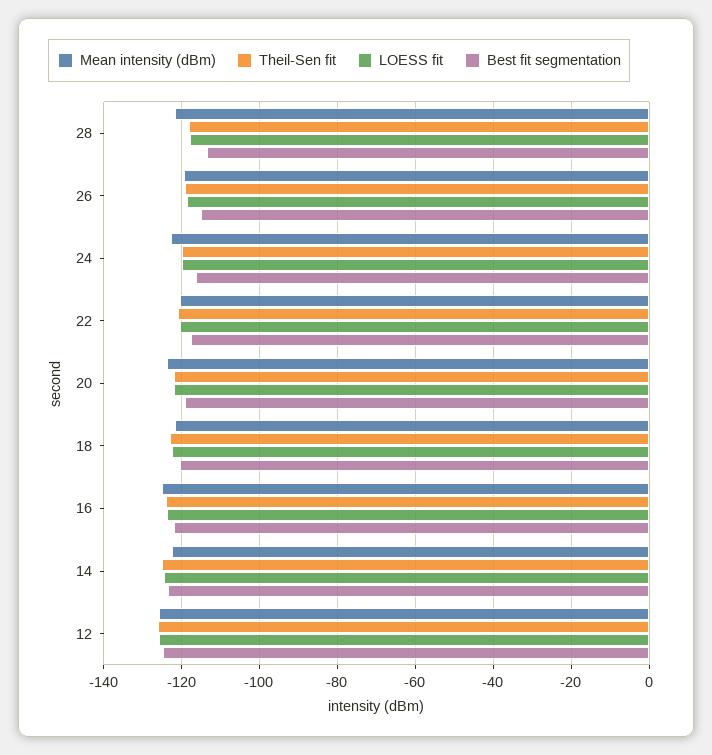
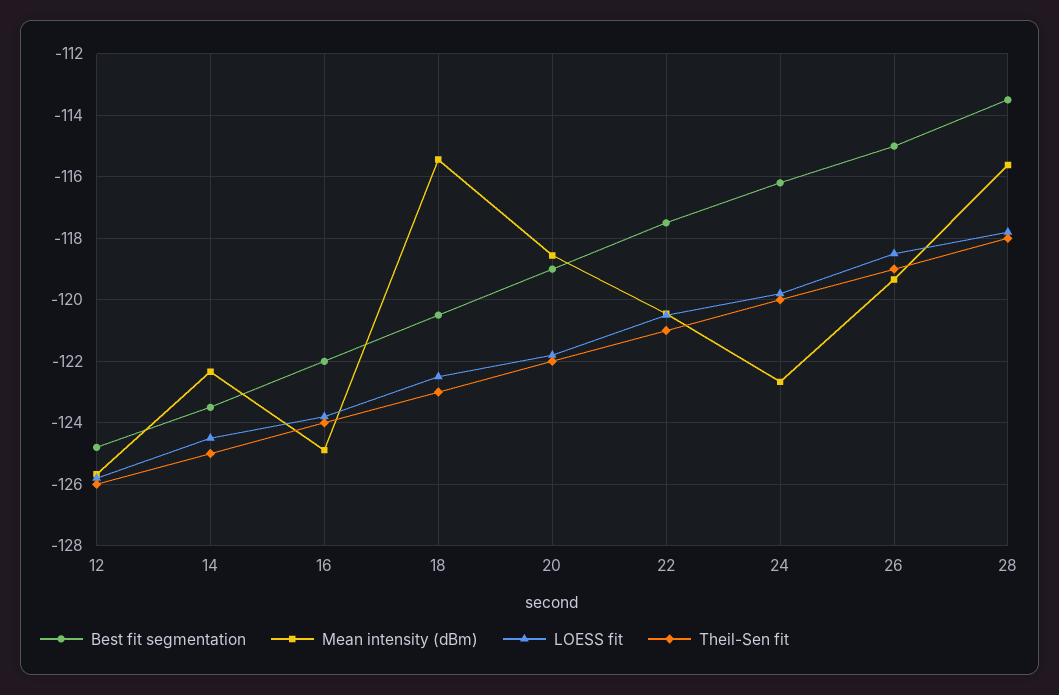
  {
    "Mean intensity (dBm)": {
-     "28": -122,
+     "28": -115.6,
      "26": -119.4,
      "24": -122.6,
      "22": -120.4,
-     "20": -124,
+     "20": -118.6,
-     "18": -122,
+     "18": -115.4,
      "16": -124.8,
      "14": -122.4,
      "12": -125.6
    },
    "Theil-Sen fit": {
      "28": -118,
      "26": -119,
      "24": -120,
      "22": -121,
      "20": -122,
      "18": -123,
      "16": -124,
      "14": -125,
      "12": -126
    },
    "LOESS fit": {
      "28": -117.8,
      "26": -118.6,
      "24": -119.8,
      "22": -120.6,
      "20": -121.8,
      "18": -122.6,
      "16": -123.8,
      "14": -124.6,
      "12": -125.8
    },
    "Best fit segmentation": {
      "28": -113.6,
      "26": -115,
      "24": -116.2,
      "22": -117.6,
      "20": -119,
      "18": -120.6,
      "16": -122,
      "14": -123.6,
      "12": -124.8
    }
  }

